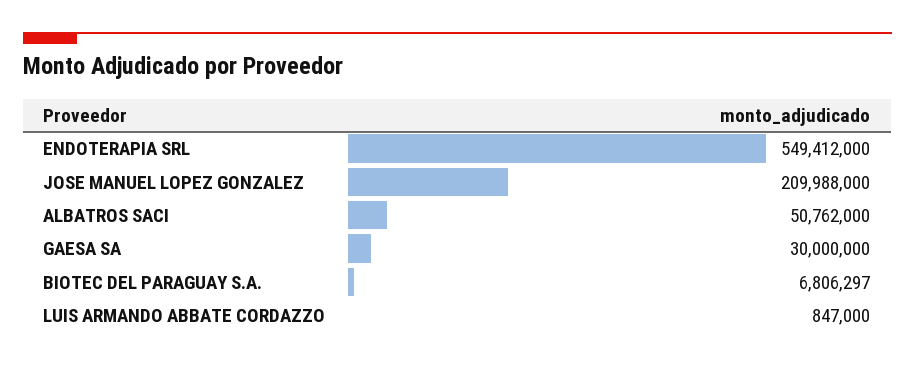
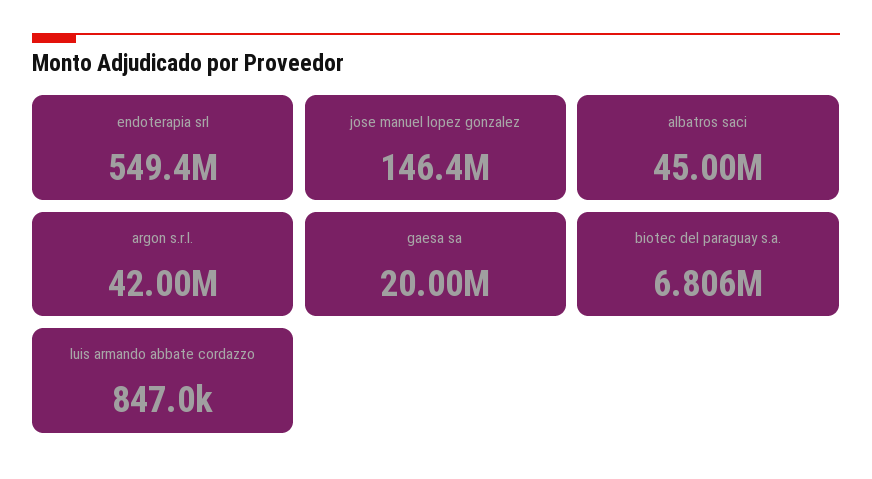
  {
    "ENDOTERAPIA SRL": 549412000,
-   "JOSE MANUEL LOPEZ GONZALEZ": 209988000,
+   "JOSE MANUEL LOPEZ GONZALEZ": 146400000,
-   "ALBATROS SACI": 50762000,
+   "ALBATROS SACI": 45000000,
-   "GAESA SA": 30000000,
+   "GAESA SA": 20000000,
    "BIOTEC DEL PARAGUAY S.A.": 6806297,
-   "LUIS ARMANDO ABBATE CORDAZZO": 847000
+   "LUIS ARMANDO ABBATE CORDAZZO": 847000,
+   "argon s.r.l.": 42000000
  }

